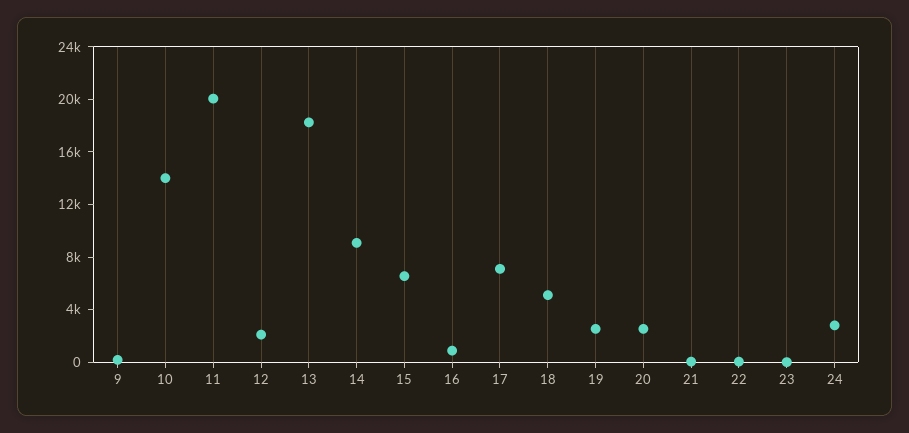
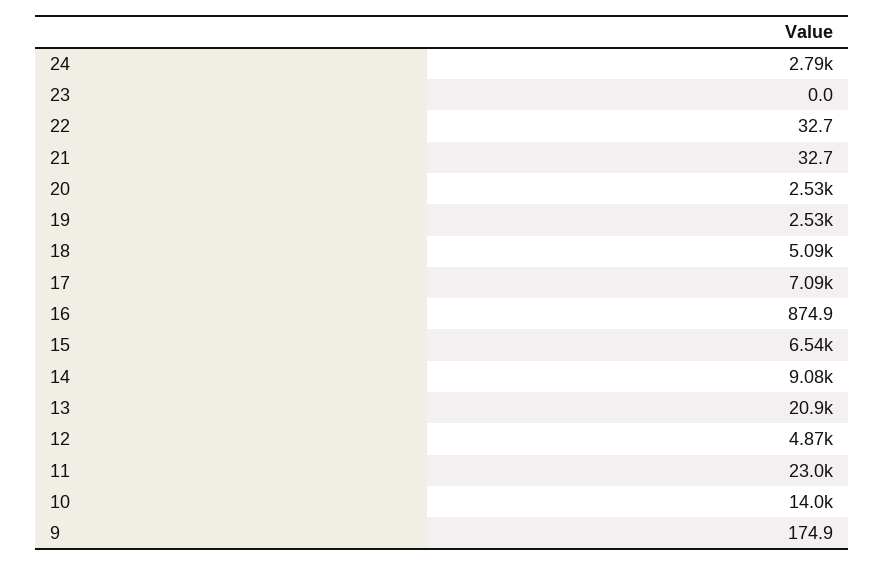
  {
    "9": 174.9,
    "10": 14000,
-   "11": 20000,
+   "11": 23000,
-   "12": 2000,
+   "12": 4870,
-   "13": 18000,
+   "13": 20900,
    "14": 9080,
    "15": 6540,
    "16": 874.9,
    "17": 7090,
    "18": 5090,
    "19": 2530,
    "20": 2530,
    "21": 32.7,
    "22": 32.7,
    "23": 0,
    "24": 2790
  }

